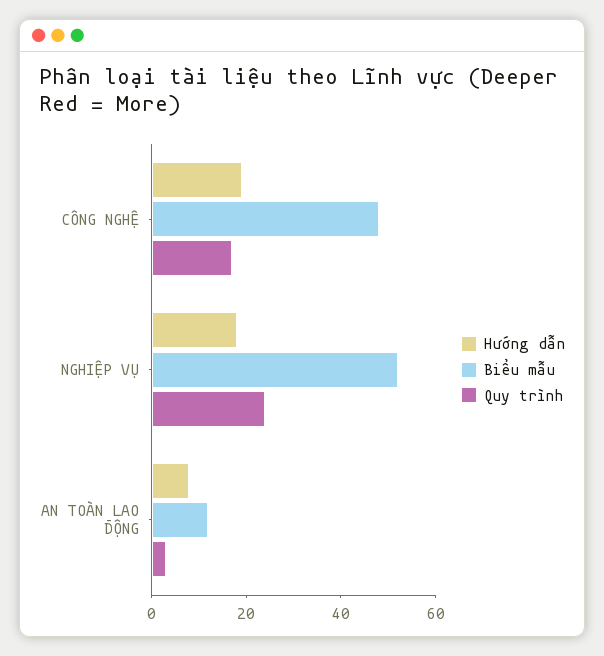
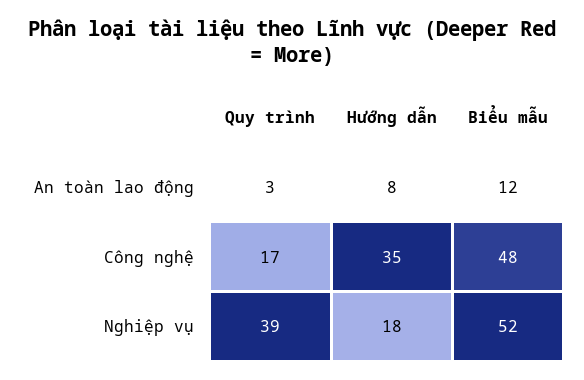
  {
    "Hướng dẫn": {
-     "CÔNG NGHỆ": 20,
+     "CÔNG NGHỆ": 35,
      "NGHIỆP VỤ": 18,
      "AN TOÀN LAO ĐỘNG": 8
    },
    "Biểu mẫu": {
      "CÔNG NGHỆ": 48,
      "NGHIỆP VỤ": 52,
      "AN TOÀN LAO ĐỘNG": 12
    },
    "Quy trình": {
      "CÔNG NGHỆ": 17,
-     "NGHIỆP VỤ": 25,
+     "NGHIỆP VỤ": 39,
      "AN TOÀN LAO ĐỘNG": 3
    }
  }

